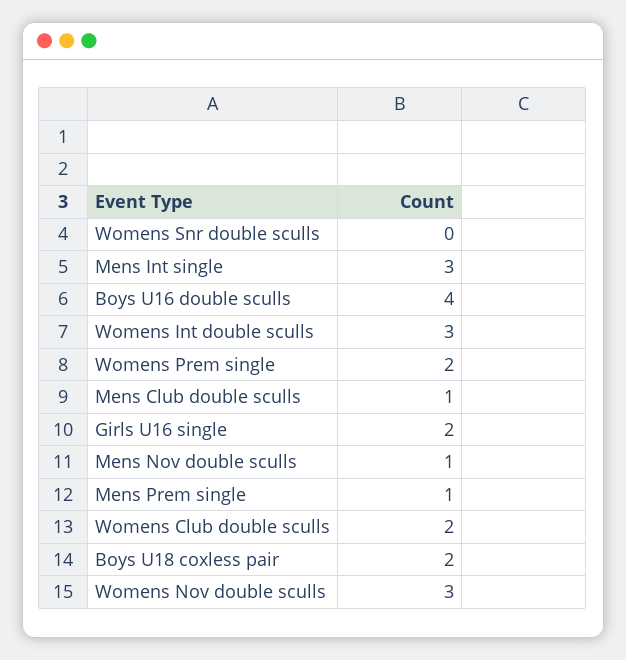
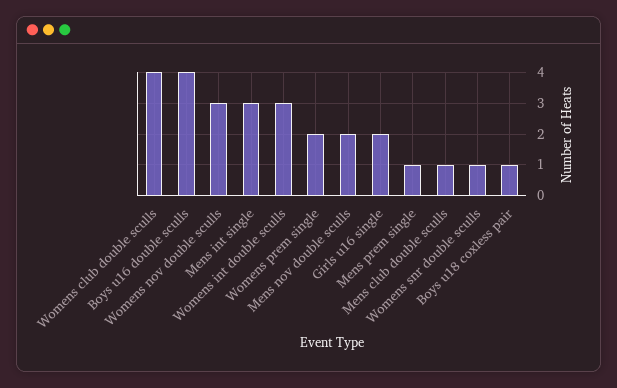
  {
-   "Womens Snr double sculls": 0,
+   "Womens Snr double sculls": 1,
    "Mens Int single": 3,
    "Boys U16 double sculls": 4,
    "Womens Int double sculls": 3,
    "Womens Prem single": 2,
    "Mens Club double sculls": 1,
    "Girls U16 single": 2,
-   "Mens Nov double sculls": 1,
+   "Mens Nov double sculls": 2,
    "Mens Prem single": 1,
-   "Womens Club double sculls": 2,
+   "Womens Club double sculls": 4,
-   "Boys U18 coxless pair": 2,
+   "Boys U18 coxless pair": 1,
    "Womens Nov double sculls": 3
  }

